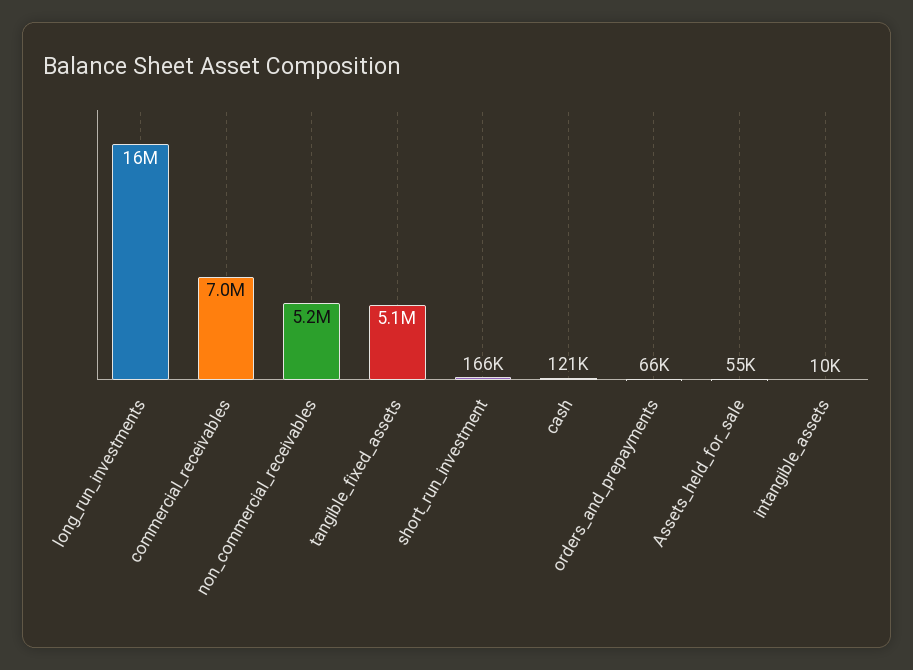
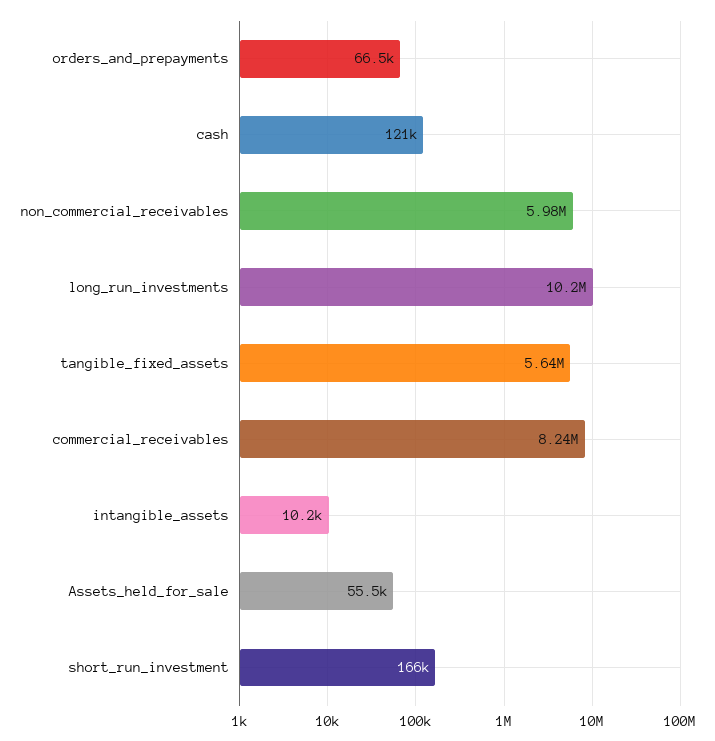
  {
-   "long_run_investments": 16000000,
+   "long_run_investments": 10200000,
-   "commercial_receivables": 7000000,
+   "commercial_receivables": 8240000,
-   "non_commercial_receivables": 5200000,
+   "non_commercial_receivables": 5980000,
-   "tangible_fixed_assets": 5100000,
+   "tangible_fixed_assets": 5640000,
    "short_run_investment": 166000,
    "cash": 121000,
    "orders_and_prepayments": 66500,
    "Assets_held_for_sale": 55500,
    "intangible_assets": 10200
  }

